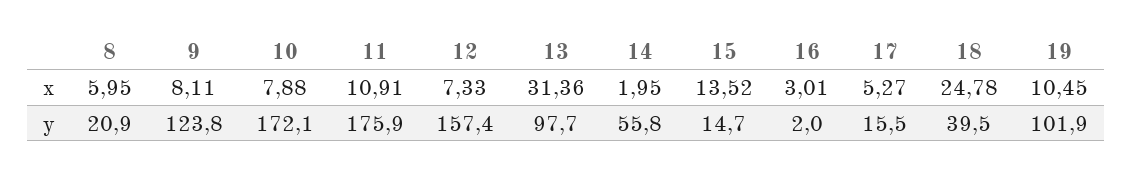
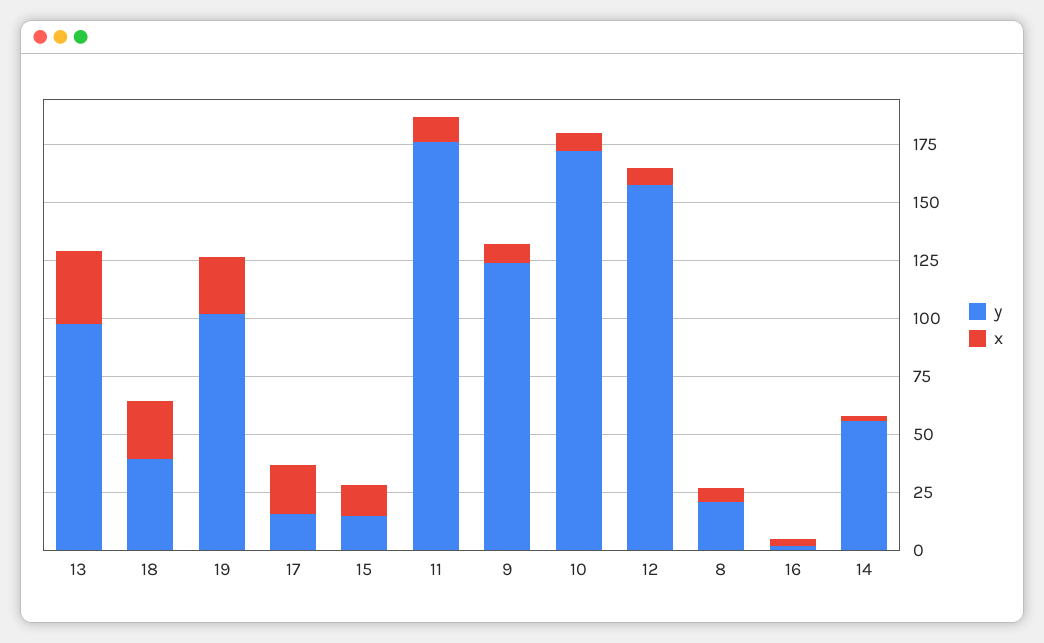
  {
    "x": {
      "8": 5.95,
      "9": 8.11,
      "10": 7.88,
      "11": 10.91,
      "12": 7.33,
      "13": 31.36,
      "14": 1.95,
      "15": 13.52,
      "16": 3.01,
-     "17": 5.27,
+     "17": 20,
      "18": 24.78,
-     "19": 10.45
+     "19": 25
    },
    "y": {
      "8": 20.9,
      "9": 123.8,
      "10": 172.1,
      "11": 175.9,
      "12": 157.4,
      "13": 97.7,
      "14": 55.8,
      "15": 14.7,
      "16": 2,
      "17": 15.5,
      "18": 39.5,
      "19": 101.9
    }
  }

